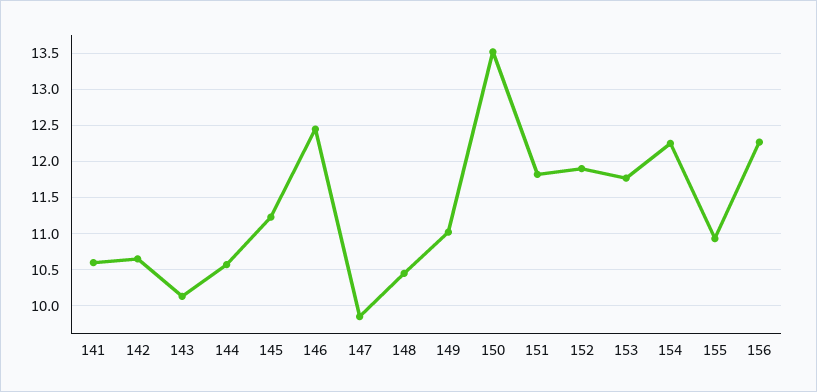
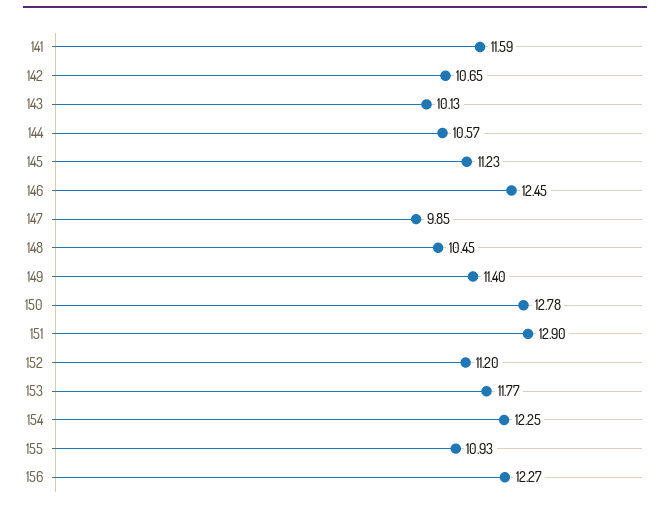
  {
-   "141": 10.6,
+   "141": 11.59,
    "142": 10.65,
    "143": 10.13,
    "144": 10.57,
    "145": 11.23,
    "146": 12.45,
    "147": 9.85,
    "148": 10.45,
-   "149": 11,
+   "149": 11.4,
-   "150": 13.5,
+   "150": 12.78,
-   "151": 11.8,
+   "151": 12.9,
-   "152": 11.9,
+   "152": 11.2,
    "153": 11.77,
    "154": 12.25,
    "155": 10.93,
    "156": 12.27
  }

